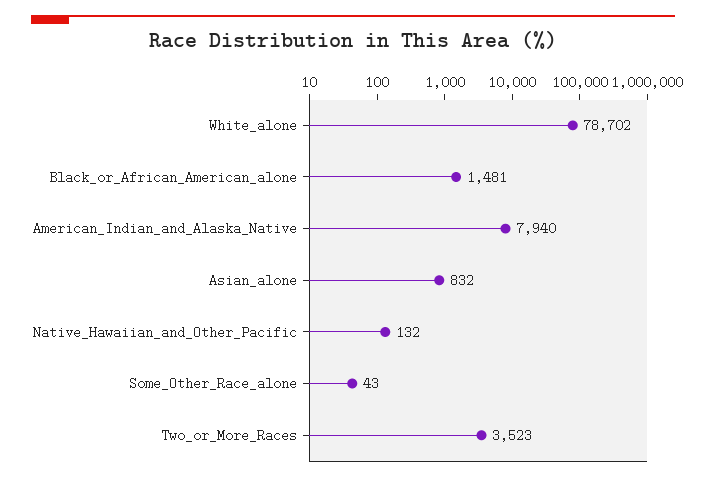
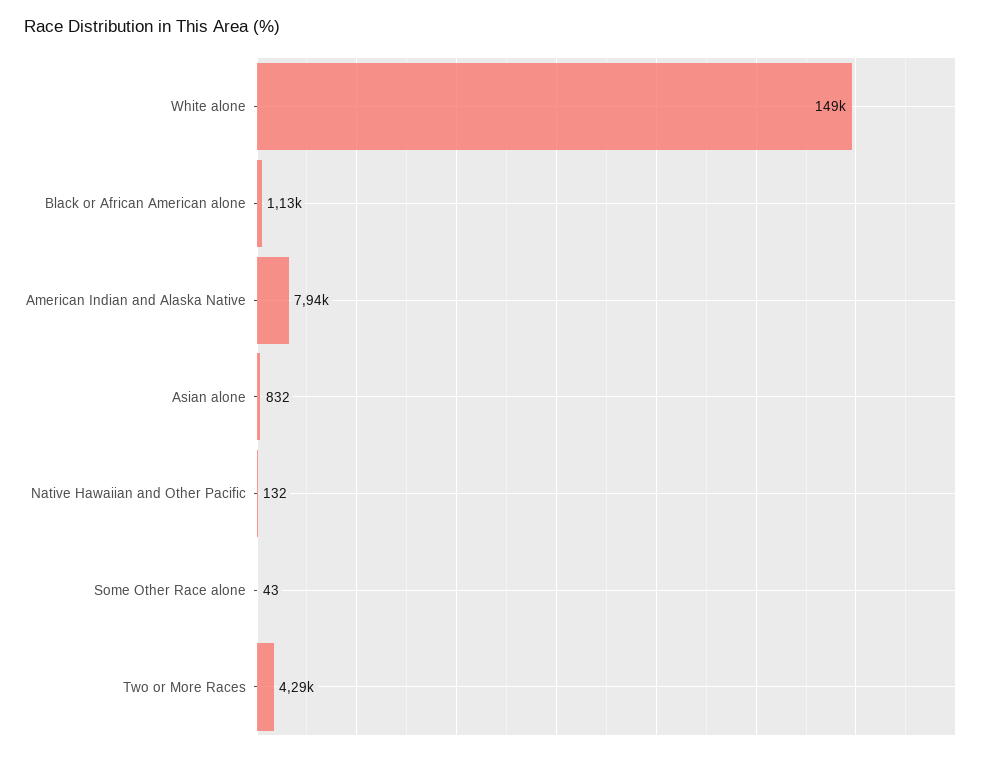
  {
-   "White_alone": 78702,
+   "White_alone": 149000,
-   "Black_or_African_American_alone": 1481,
+   "Black_or_African_American_alone": 1130,
    "American_Indian_and_Alaska_Native": 7940,
    "Asian_alone": 832,
    "Native_Hawaiian_and_Other_Pacific": 132,
    "Some_Other_Race_alone": 43,
-   "Two_or_More_Races": 3523
+   "Two_or_More_Races": 4290
  }

